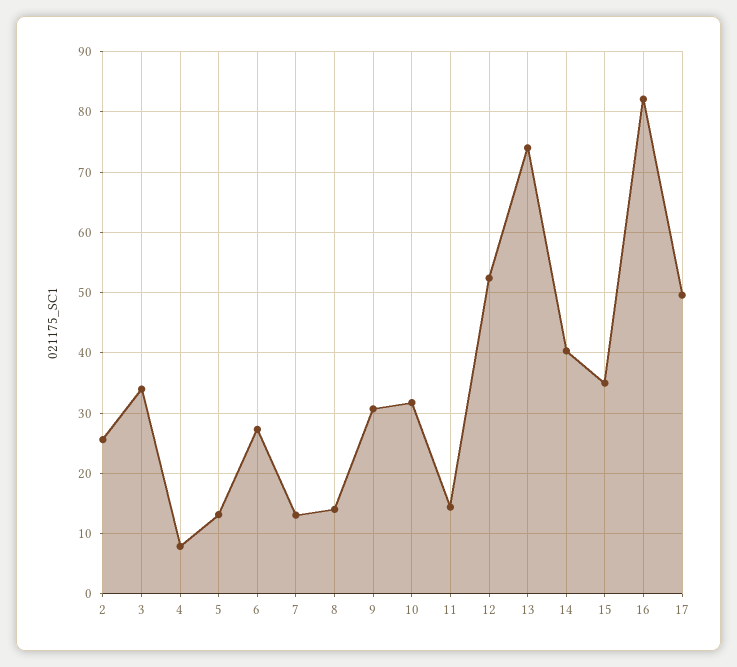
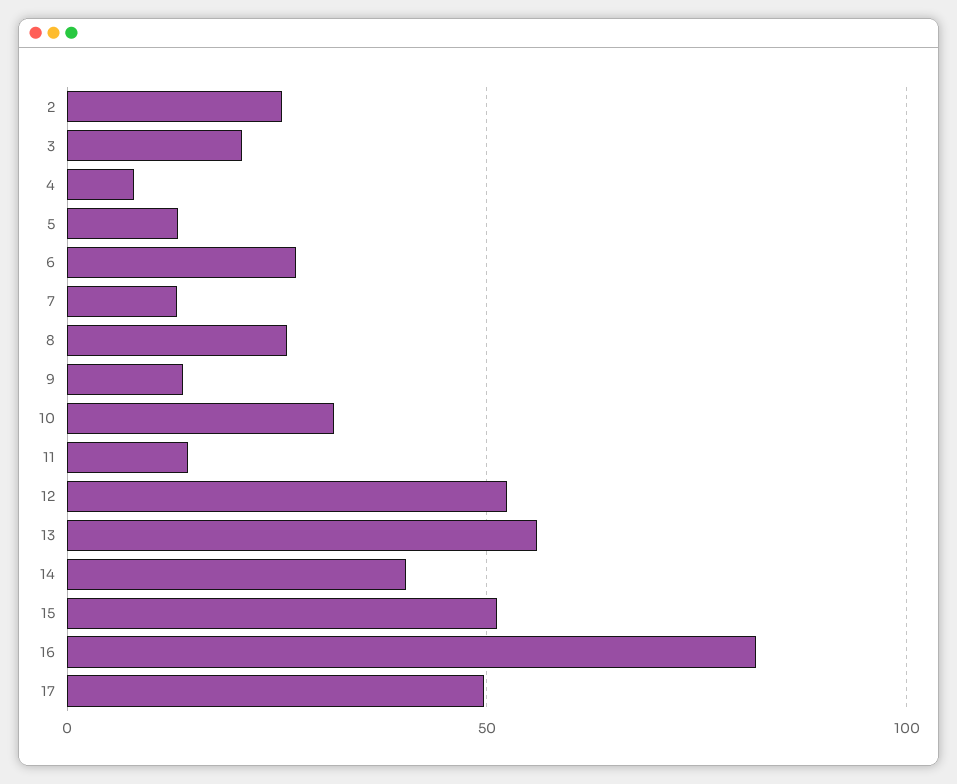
  {
    "2": 26,
-   "3": 34,
+   "3": 20,
    "4": 8,
    "5": 13,
    "6": 27,
    "7": 13,
-   "8": 14,
+   "8": 25,
-   "9": 31,
+   "9": 15,
    "10": 32,
    "11": 14,
    "12": 52,
-   "13": 74,
+   "13": 55,
    "14": 40,
-   "15": 35,
+   "15": 50,
    "16": 82,
    "17": 50
  }

